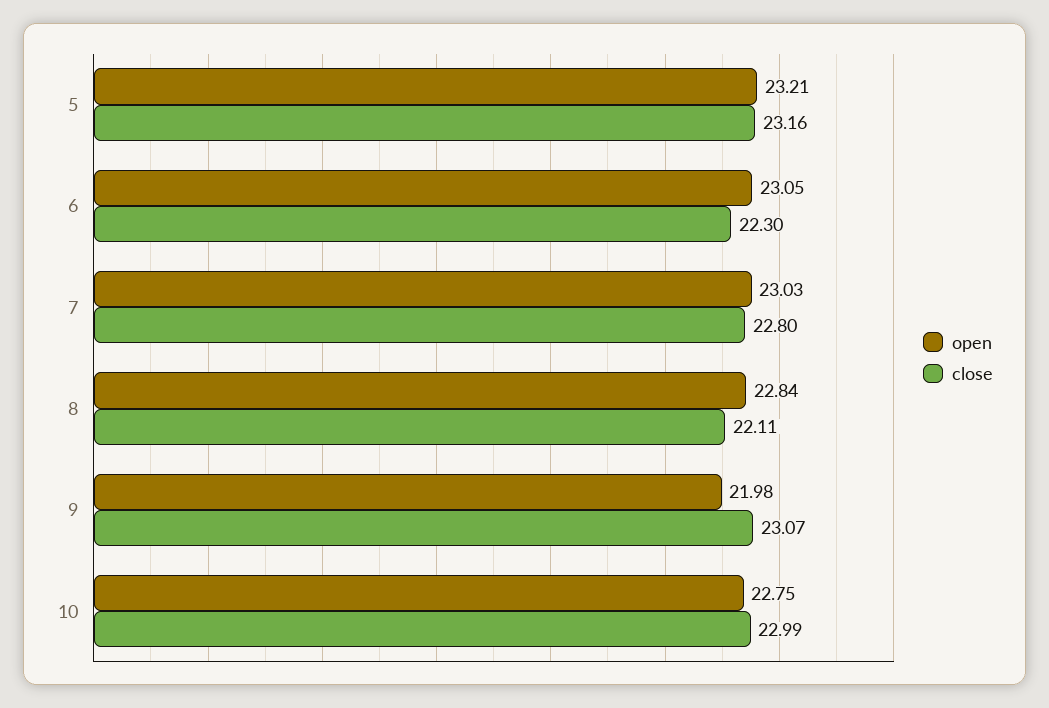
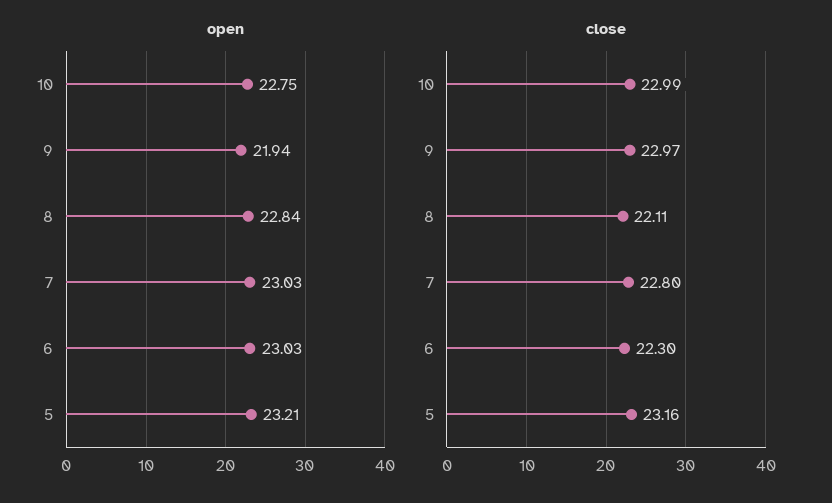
  {
    "open": {
      "5": 23.21,
-     "6": 23.05,
+     "6": 23.03,
      "7": 23.03,
      "8": 22.84,
-     "9": 21.98,
+     "9": 21.94,
      "10": 22.75
    },
    "close": {
      "5": 23.16,
      "6": 22.3,
      "7": 22.8,
      "8": 22.11,
-     "9": 23.07,
+     "9": 22.97,
      "10": 22.99
    }
  }

